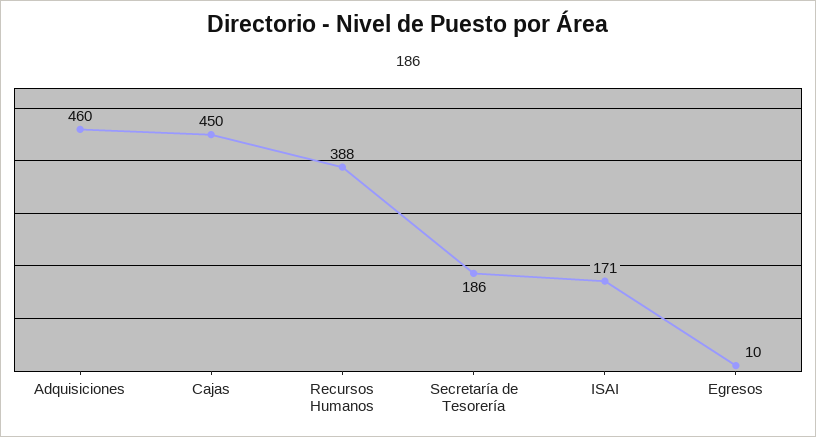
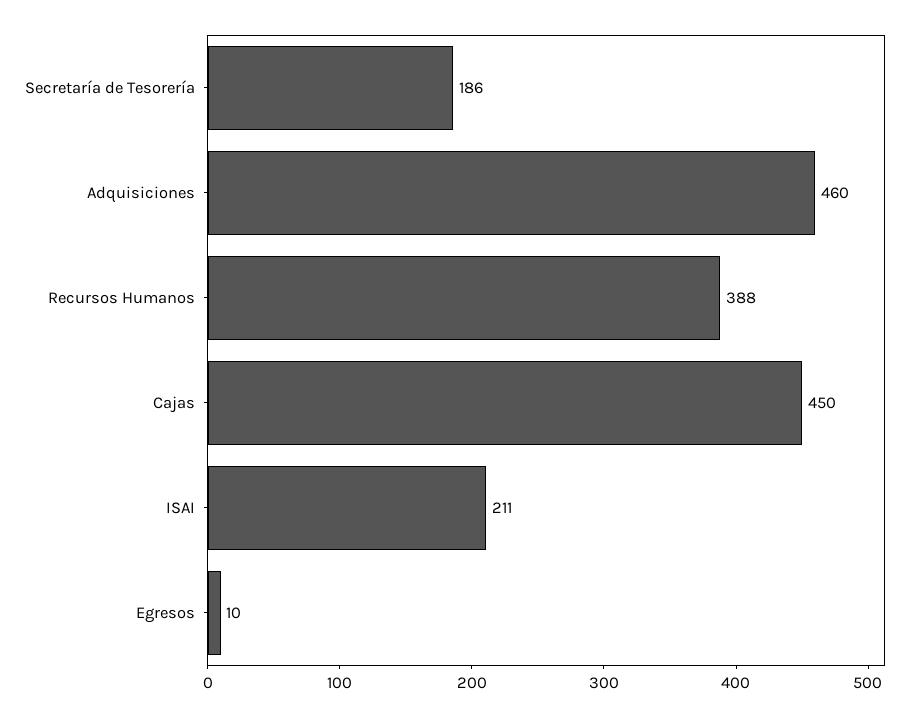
  {
    "Adquisiciones": 460,
    "Cajas": 450,
    "Recursos Humanos": 388,
    "Secretaría de Tesorería": 186,
-   "ISAI": 171,
+   "ISAI": 211,
    "Egresos": 10
  }

